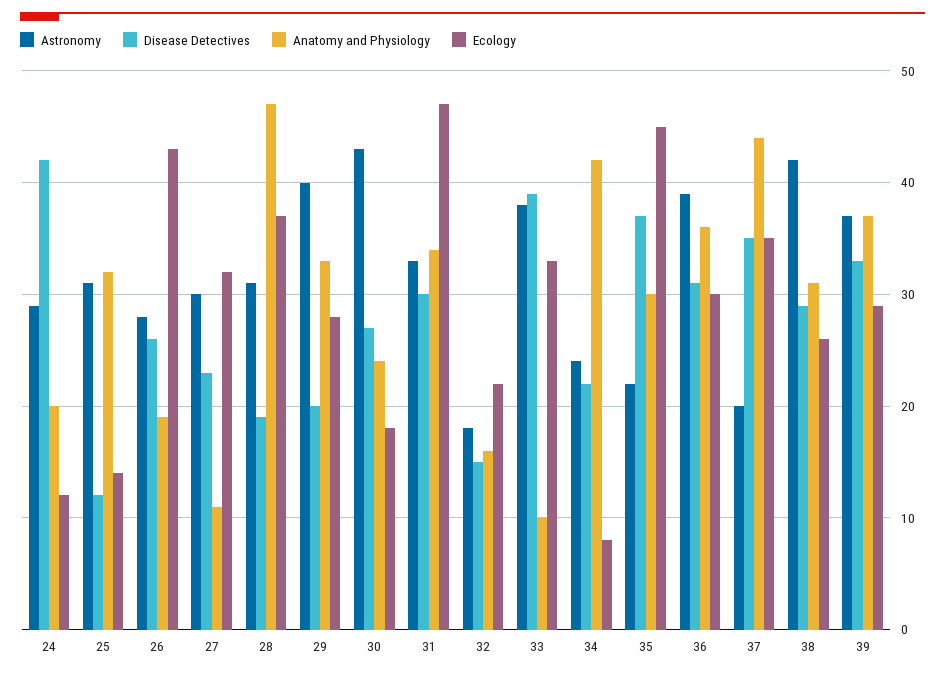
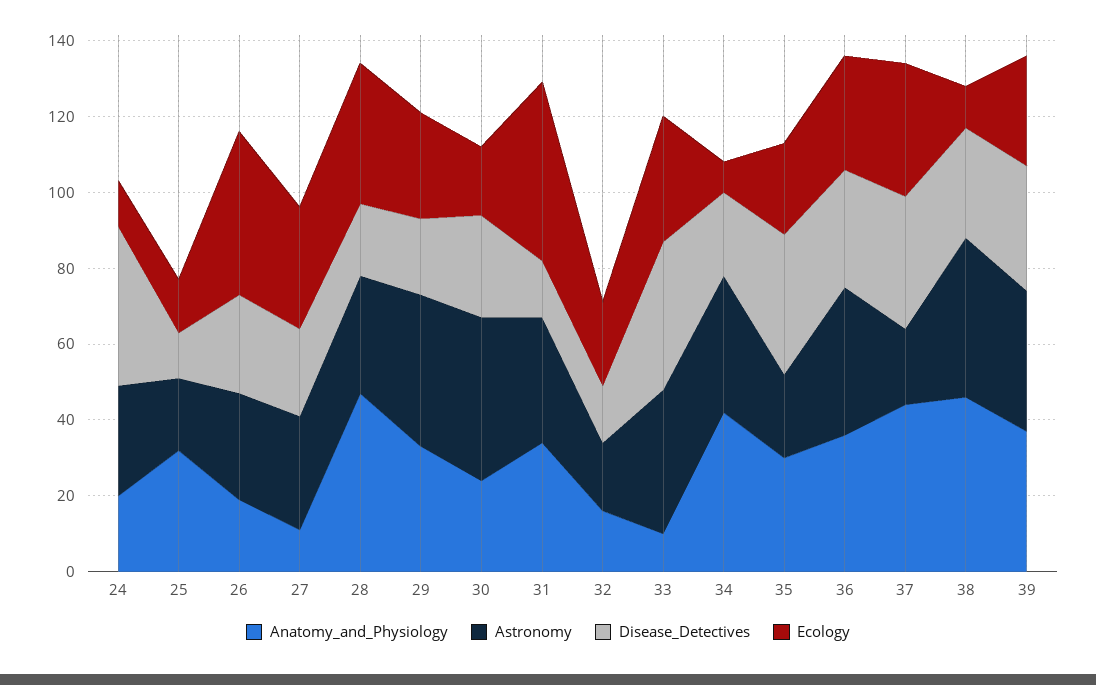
  {
    "Astronomy": {
      "24": 29,
-     "25": 31,
+     "25": 20,
      "26": 28,
      "27": 30,
      "28": 31,
      "29": 40,
      "30": 43,
      "31": 33,
      "32": 18,
      "33": 38,
-     "34": 24,
+     "34": 35,
      "35": 22,
      "36": 39,
      "37": 20,
      "38": 42,
      "39": 37
    },
    "Disease Detectives": {
      "24": 42,
      "25": 12,
      "26": 26,
      "27": 23,
      "28": 19,
      "29": 20,
      "30": 27,
-     "31": 30,
+     "31": 15,
      "32": 15,
      "33": 39,
      "34": 22,
      "35": 37,
      "36": 31,
      "37": 35,
      "38": 29,
      "39": 33
    },
    "Anatomy and Physiology": {
      "24": 20,
      "25": 32,
      "26": 19,
      "27": 11,
      "28": 47,
      "29": 33,
      "30": 24,
      "31": 34,
      "32": 16,
      "33": 10,
      "34": 42,
      "35": 30,
      "36": 36,
      "37": 44,
-     "38": 31,
+     "38": 45,
      "39": 37
    },
    "Ecology": {
      "24": 12,
      "25": 14,
      "26": 43,
      "27": 32,
      "28": 37,
      "29": 28,
      "30": 18,
      "31": 47,
      "32": 22,
      "33": 33,
      "34": 8,
-     "35": 45,
+     "35": 25,
      "36": 30,
      "37": 35,
-     "38": 26,
+     "38": 10,
      "39": 29
    }
  }

